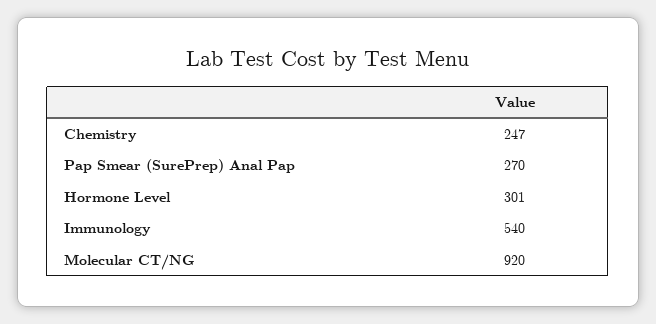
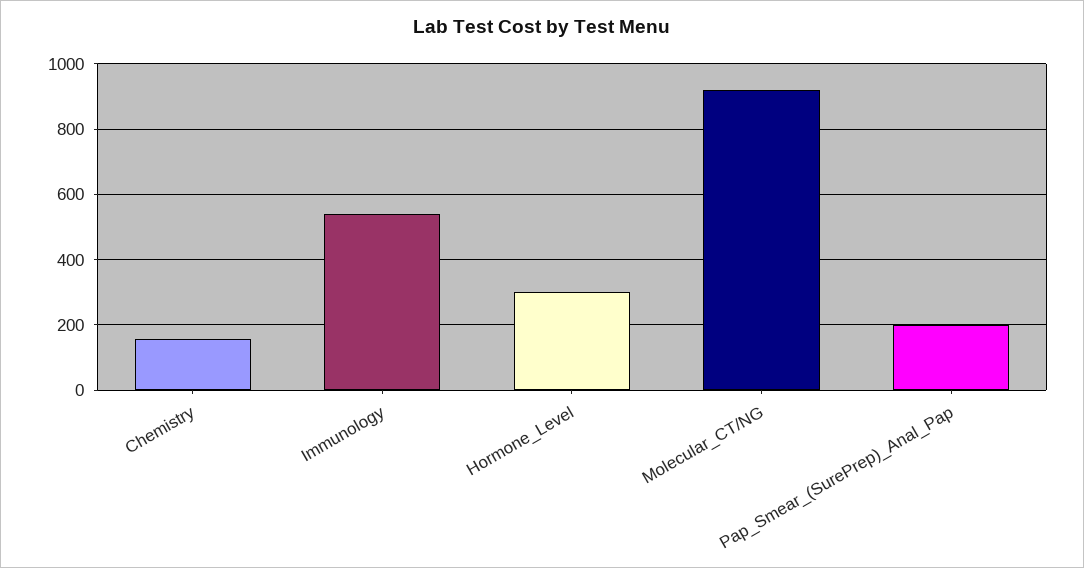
  {
-   "Chemistry": 247,
+   "Chemistry": 160,
-   "Pap Smear (SurePrep) Anal Pap": 270,
+   "Pap Smear (SurePrep) Anal Pap": 200,
    "Hormone Level": 301,
    "Immunology": 540,
    "Molecular CT/NG": 920
  }

